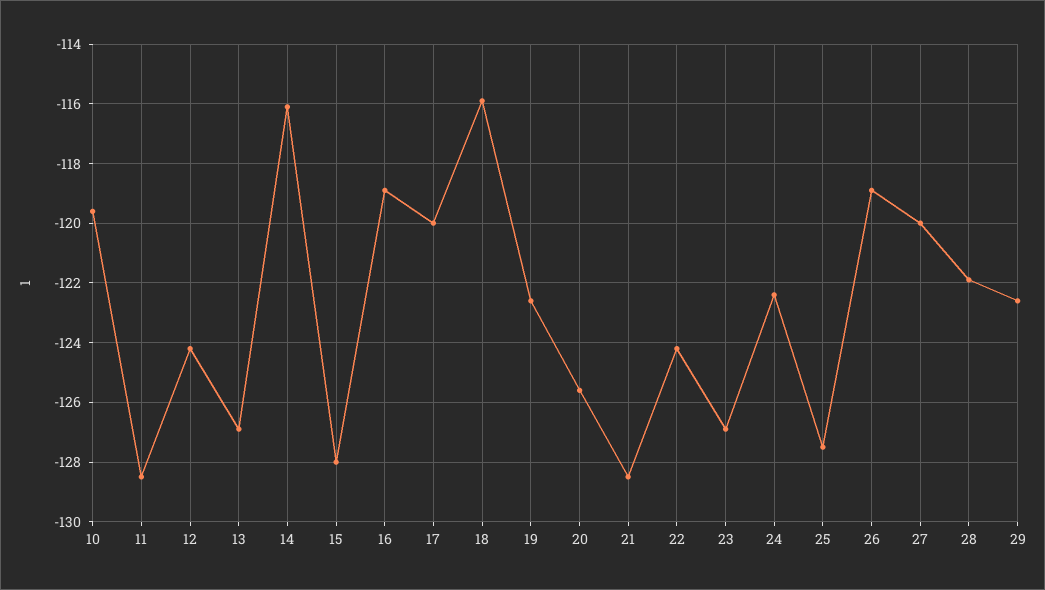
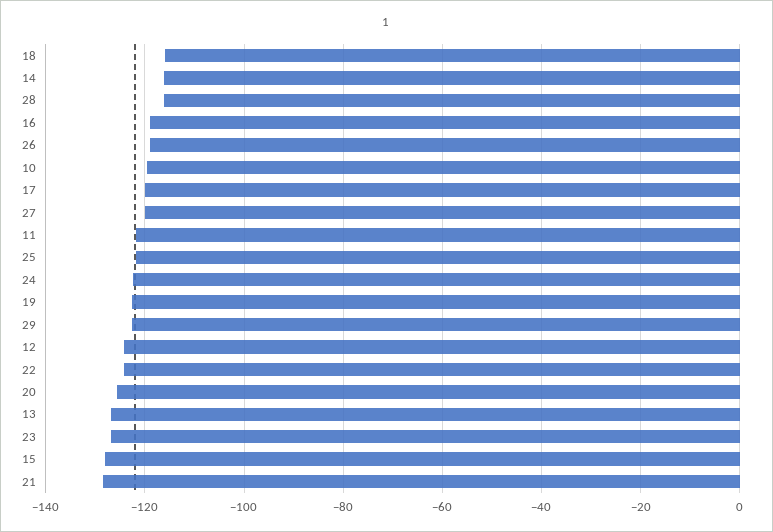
  {
    "10": -119.5,
-   "11": -128.5,
+   "11": -122,
    "12": -124,
    "13": -127,
    "14": -116,
    "15": -128,
    "16": -119,
    "17": -120,
    "18": -116,
    "19": -122.5,
    "20": -125.5,
    "21": -128.5,
    "22": -124,
    "23": -127,
    "24": -122.5,
-   "25": -127.5,
+   "25": -122,
    "26": -119,
    "27": -120,
-   "28": -122,
+   "28": -116,
    "29": -122.5
  }

